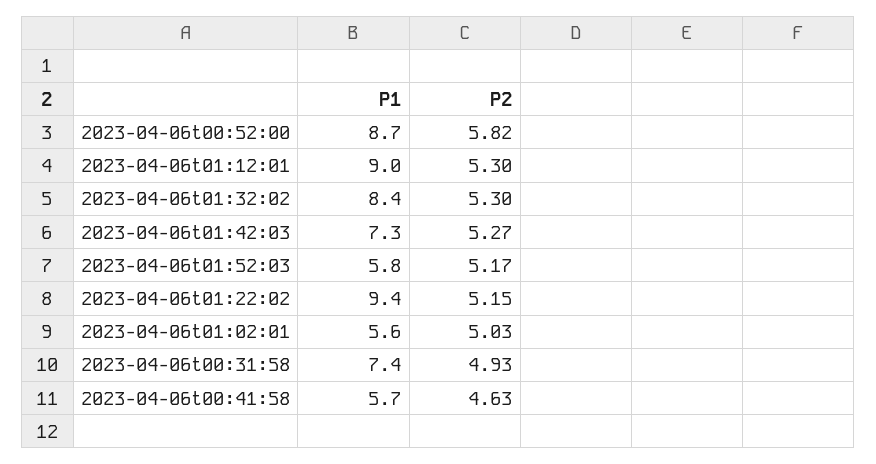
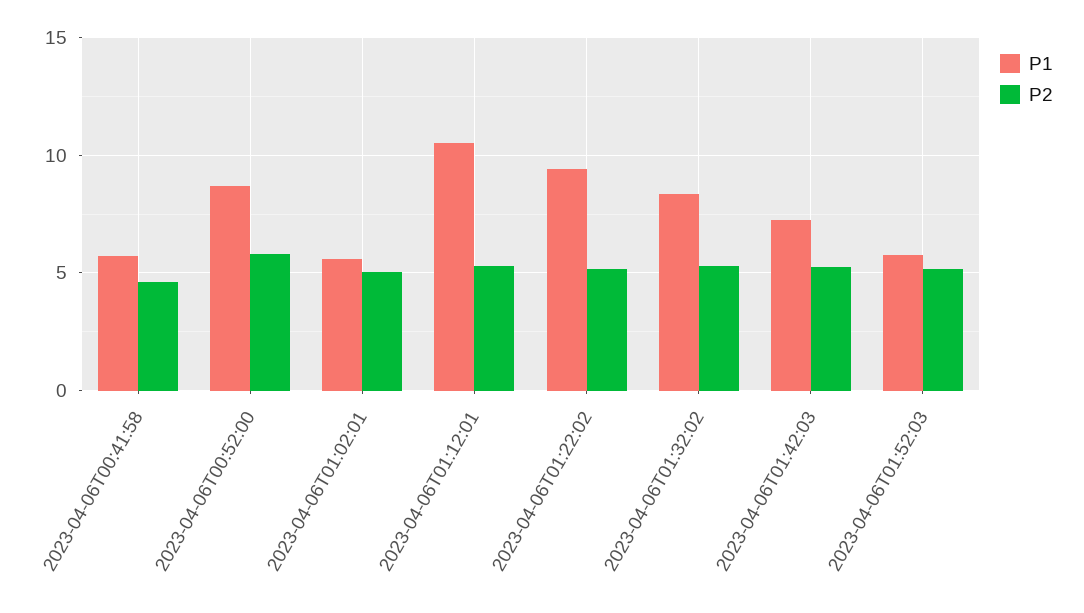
  {
    "P1": {
      "2023-04-06t00:52:00": 8.7,
-     "2023-04-06t01:12:01": 9,
+     "2023-04-06t01:12:01": 10.5,
      "2023-04-06t01:32:02": 8.4,
      "2023-04-06t01:42:03": 7.3,
      "2023-04-06t01:52:03": 5.8,
      "2023-04-06t01:22:02": 9.4,
      "2023-04-06t01:02:01": 5.6,
-     "2023-04-06t00:31:58": 7.4,
      "2023-04-06t00:41:58": 5.7
    },
    "P2": {
      "2023-04-06t00:52:00": 5.82,
      "2023-04-06t01:12:01": 5.3,
      "2023-04-06t01:32:02": 5.3,
      "2023-04-06t01:42:03": 5.27,
      "2023-04-06t01:52:03": 5.17,
      "2023-04-06t01:22:02": 5.15,
      "2023-04-06t01:02:01": 5.03,
-     "2023-04-06t00:31:58": 4.93,
      "2023-04-06t00:41:58": 4.63
    }
  }

